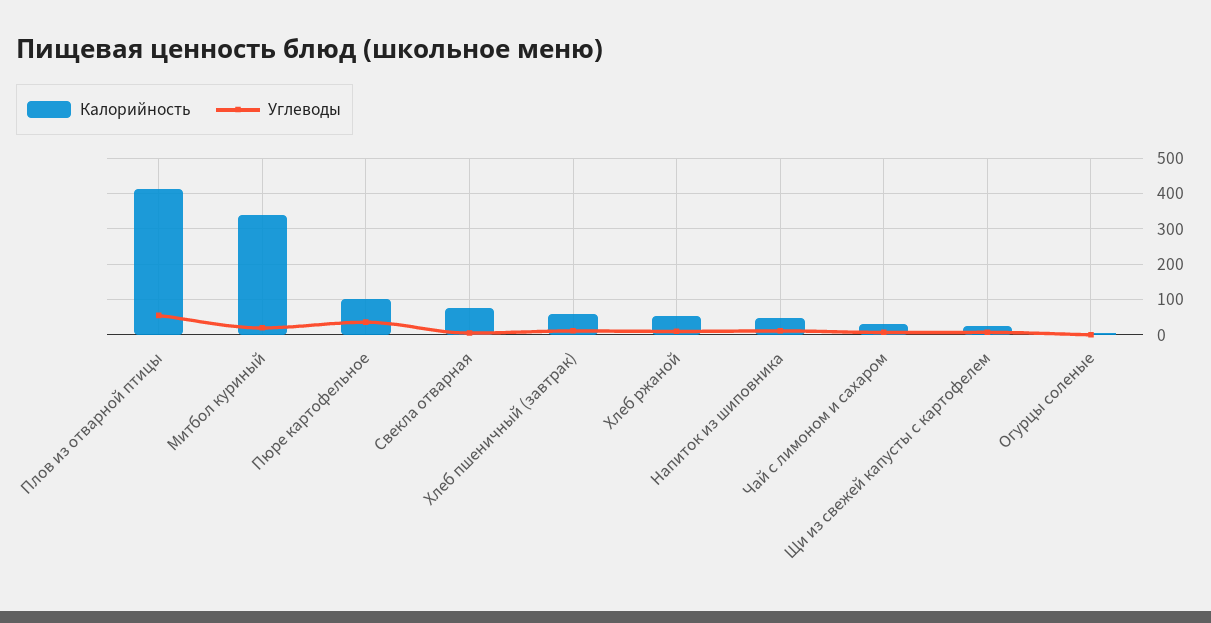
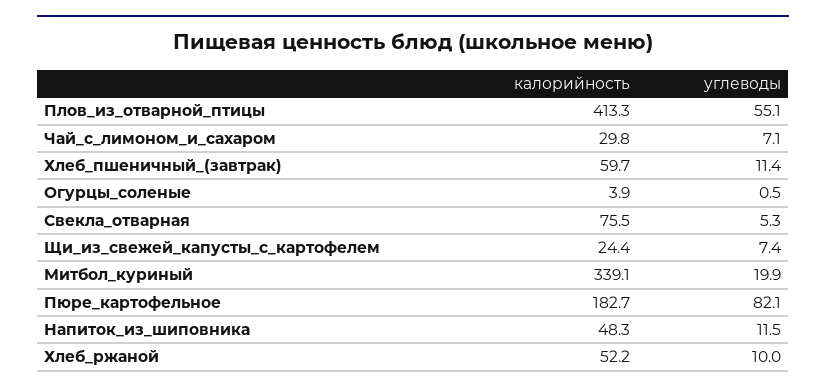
  {
    "Калорийность": {
      "Плов из отварной птицы": 413.3,
      "Митбол куриный": 339.1,
-     "Пюре картофельное": 100,
+     "Пюре картофельное": 182.7,
      "Свекла отварная": 75.5,
      "Хлеб пшеничный (завтрак)": 59.7,
      "Хлеб ржаной": 52.2,
      "Напиток из шиповника": 48.3,
      "Чай с лимоном и сахаром": 29.8,
      "Щи из свежей капусты с картофелем": 24.4,
      "Огурцы соленые": 3.9
    },
    "Углеводы": {
      "Плов из отварной птицы": 55.1,
      "Митбол куриный": 19.9,
-     "Пюре картофельное": 40,
+     "Пюре картофельное": 82.1,
      "Свекла отварная": 5.3,
      "Хлеб пшеничный (завтрак)": 11.4,
      "Хлеб ржаной": 10,
      "Напиток из шиповника": 11.5,
      "Чай с лимоном и сахаром": 7.1,
      "Щи из свежей капусты с картофелем": 7.4,
      "Огурцы соленые": 0.5
    }
  }

